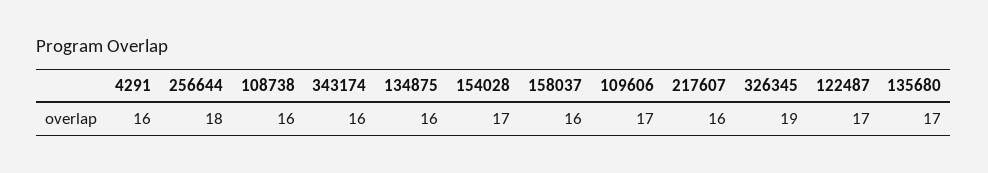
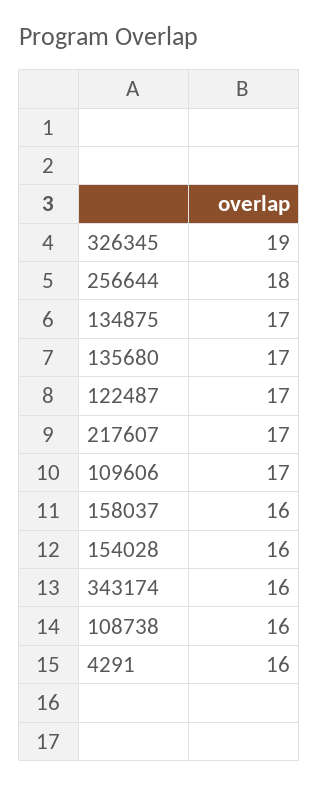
  {
    "4291": 16,
    "256644": 18,
    "108738": 16,
    "343174": 16,
-   "134875": 16,
+   "134875": 17,
-   "154028": 17,
+   "154028": 16,
    "158037": 16,
    "109606": 17,
-   "217607": 16,
+   "217607": 17,
    "326345": 19,
    "122487": 17,
    "135680": 17
  }

